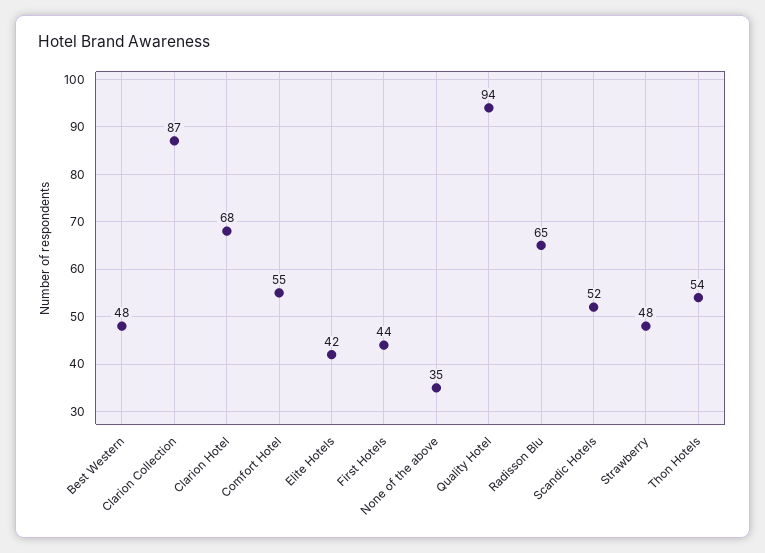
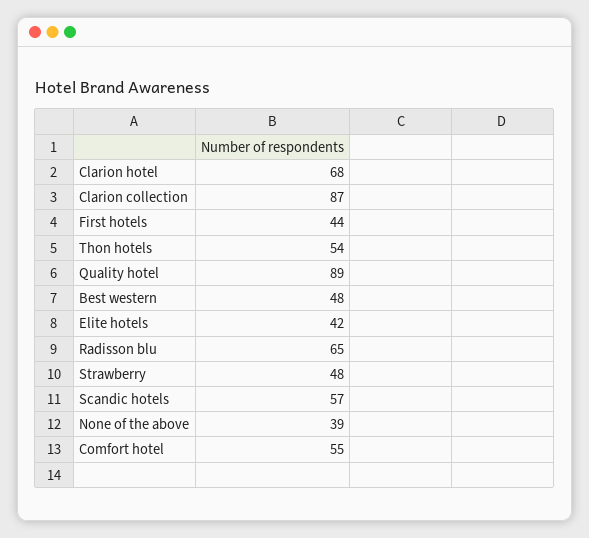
  {
    "Best Western": 48,
    "Clarion Collection": 87,
    "Clarion Hotel": 68,
    "Comfort Hotel": 55,
    "Elite Hotels": 42,
    "First Hotels": 44,
-   "None of the above": 35,
+   "None of the above": 39,
-   "Quality Hotel": 94,
+   "Quality Hotel": 89,
    "Radisson Blu": 65,
-   "Scandic Hotels": 52,
+   "Scandic Hotels": 57,
    "Strawberry": 48,
    "Thon Hotels": 54
  }

